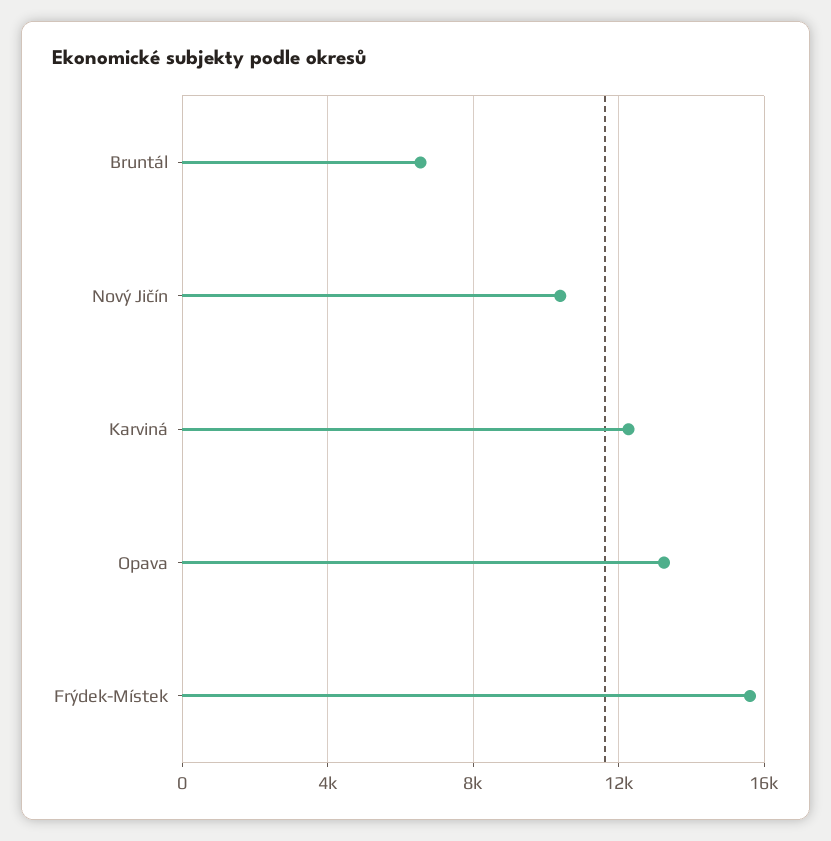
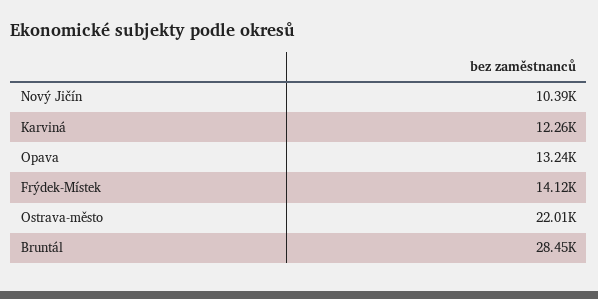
  {
-   "Bruntál": 6500,
+   "Bruntál": 28450,
    "Nový Jičín": 10390,
    "Karviná": 12260,
    "Opava": 13240,
-   "Frýdek-Místek": 15500
+   "Frýdek-Místek": 14120,
+   "Ostrava-město": 22010
  }

